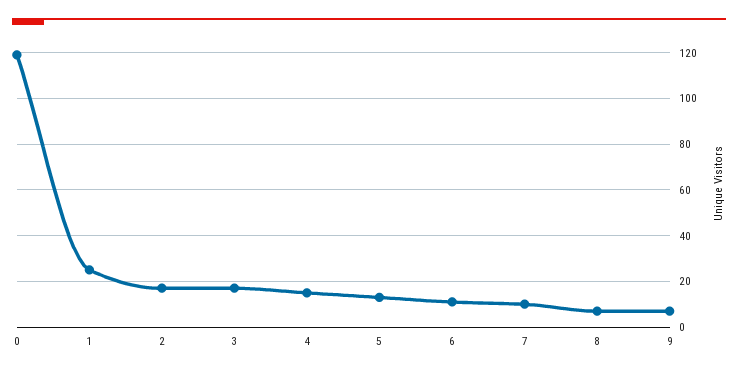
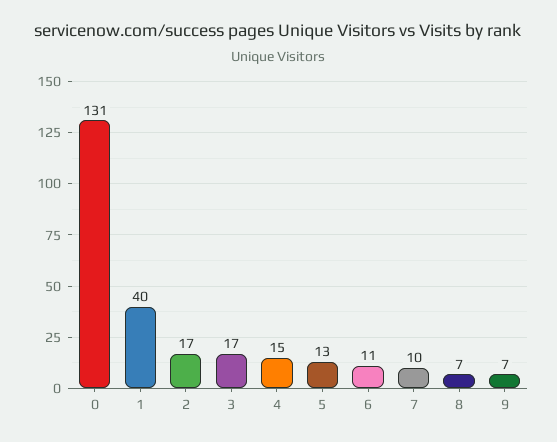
  {
-   "0": 120,
+   "0": 131,
-   "1": 25,
+   "1": 40,
    "2": 17,
    "3": 17,
    "4": 15,
    "5": 13,
    "6": 11,
    "7": 10,
    "8": 7,
    "9": 7
  }

